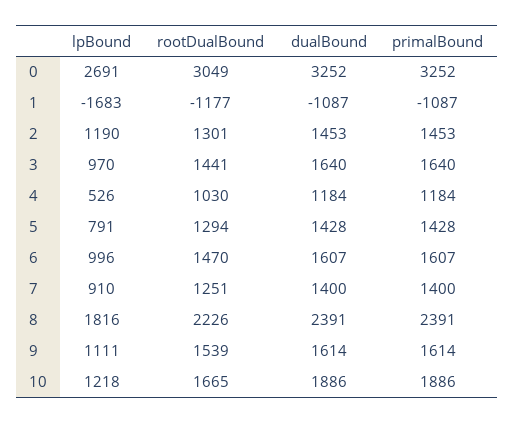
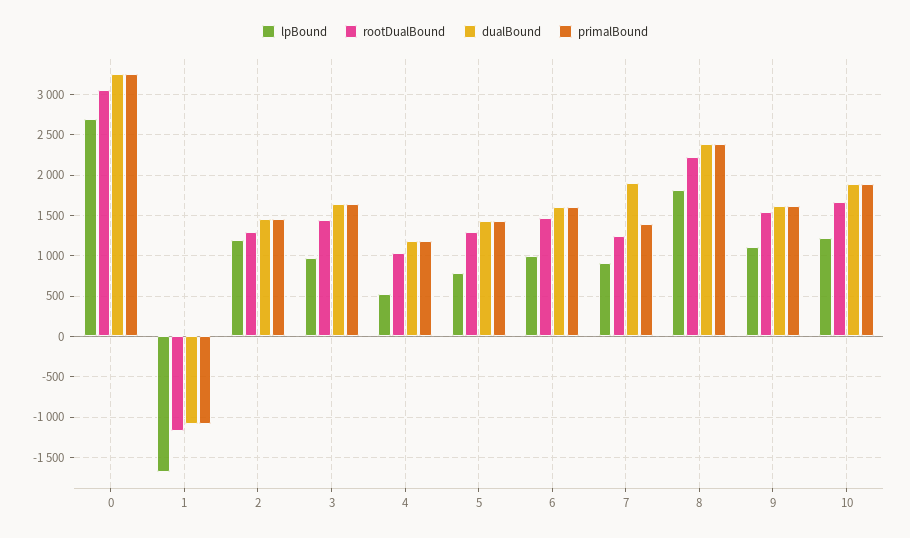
  {
    "lpBound": {
      "0": 2691,
      "1": -1683,
      "2": 1190,
      "3": 970,
      "4": 526,
      "5": 791,
      "6": 996,
      "7": 910,
      "8": 1816,
      "9": 1111,
      "10": 1218
    },
    "rootDualBound": {
      "0": 3049,
      "1": -1177,
      "2": 1301,
      "3": 1441,
      "4": 1030,
      "5": 1294,
      "6": 1470,
      "7": 1251,
      "8": 2226,
      "9": 1539,
      "10": 1665
    },
    "dualBound": {
      "0": 3252,
      "1": -1087,
      "2": 1453,
      "3": 1640,
      "4": 1184,
      "5": 1428,
      "6": 1607,
-     "7": 1400,
+     "7": 1900,
      "8": 2391,
      "9": 1614,
      "10": 1886
    },
    "primalBound": {
      "0": 3252,
      "1": -1087,
      "2": 1453,
      "3": 1640,
      "4": 1184,
      "5": 1428,
      "6": 1607,
      "7": 1400,
      "8": 2391,
      "9": 1614,
      "10": 1886
    }
  }

